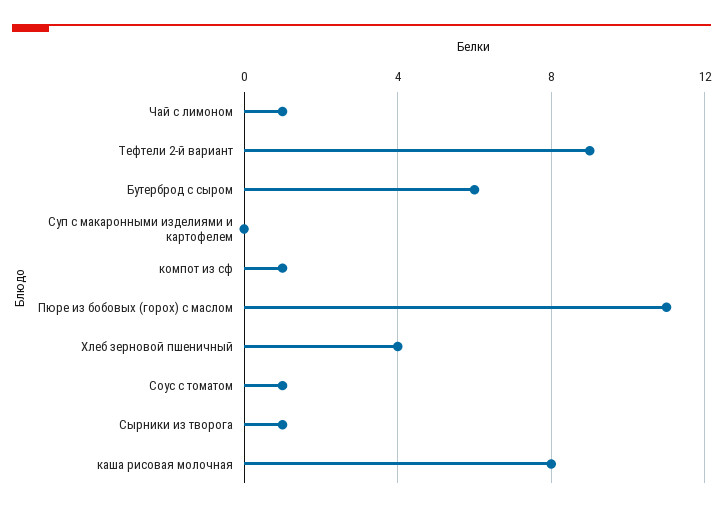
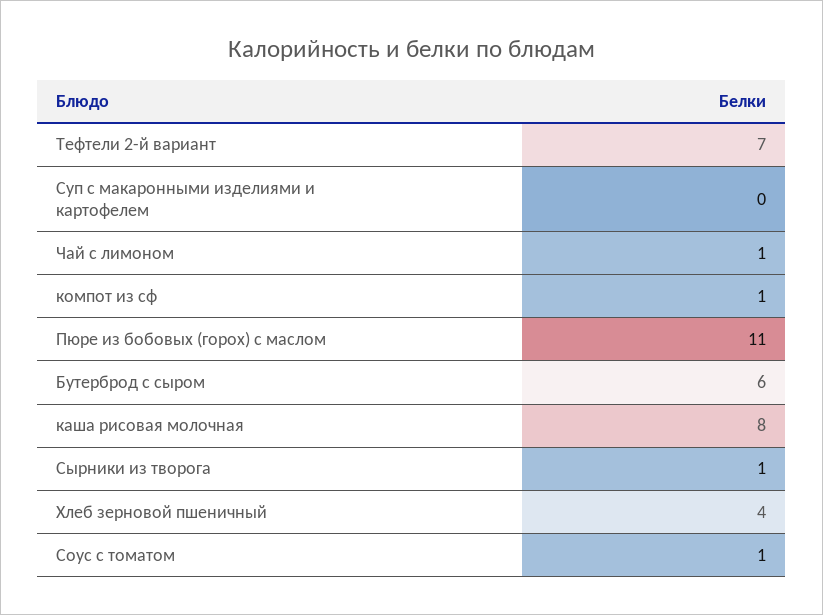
  {
    "Чай с лимоном": 1,
-   "Тефтели 2-й вариант": 9,
+   "Тефтели 2-й вариант": 7,
    "Бутерброд с сыром": 6,
    "Суп с макаронными изделиями и картофелем": 0,
    "компот из сф": 1,
    "Пюре из бобовых (горох) с маслом": 11,
    "Хлеб зерновой пшеничный": 4,
    "Соус с томатом": 1,
    "Сырники из творога": 1,
    "каша рисовая молочная": 8
  }

